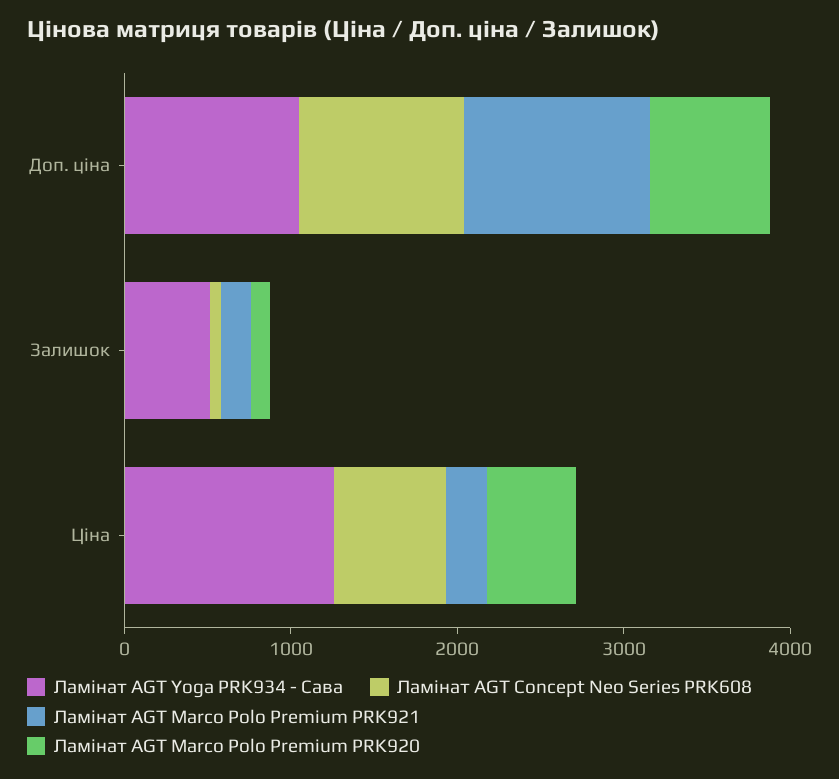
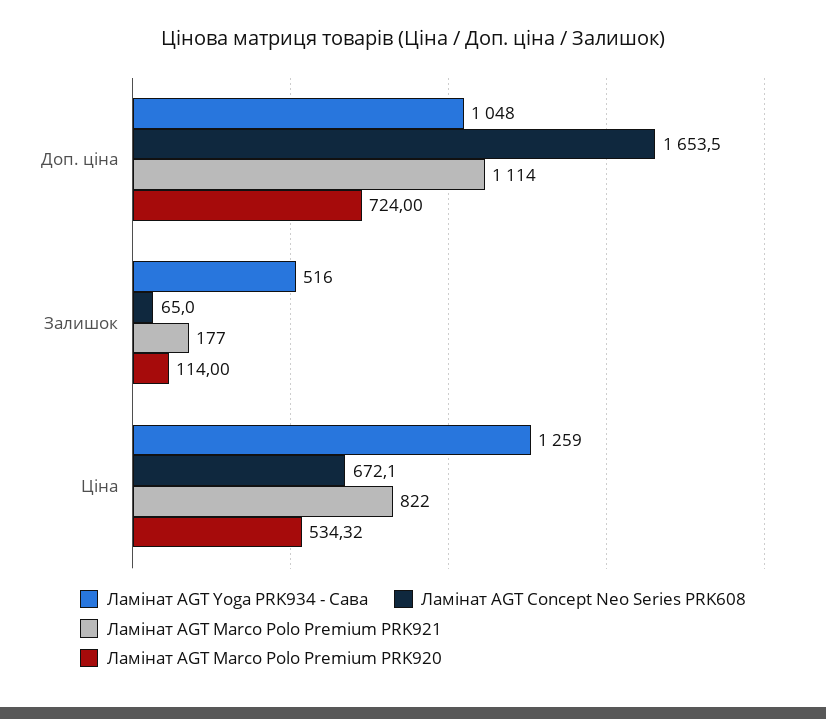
  {
    "Ламінат AGT Yoga PRK934 - Сава": {
      "Доп. ціна": 1048,
      "Залишок": 516,
      "Ціна": 1259
    },
    "Ламінат AGT Concept Neo Series PRK608": {
-     "Доп. ціна": 1000,
+     "Доп. ціна": 1653.5,
      "Залишок": 65,
      "Ціна": 672.1
    },
    "Ламінат AGT Marco Polo Premium PRK921": {
      "Доп. ціна": 1114,
      "Залишок": 177,
-     "Ціна": 200
+     "Ціна": 822
    },
    "Ламінат AGT Marco Polo Premium PRK920": {
      "Доп. ціна": 724,
      "Залишок": 114,
      "Ціна": 534.32
    }
  }

